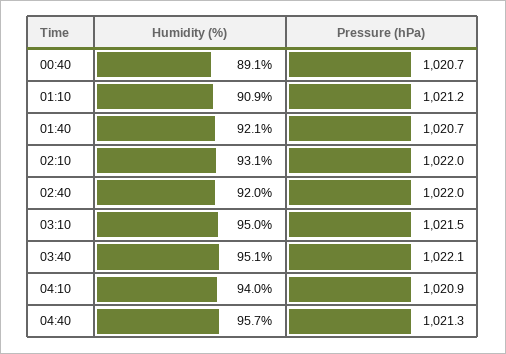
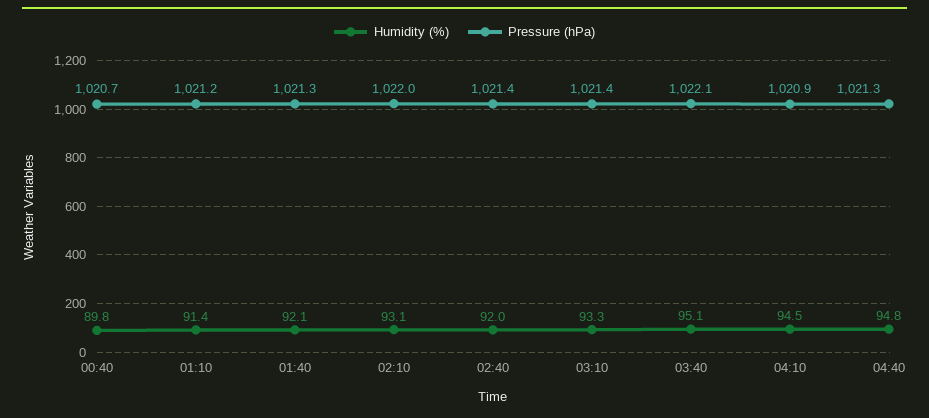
  {
    "Humidity (%)": {
-     "00:40": 89.1,
+     "00:40": 89.8,
-     "01:10": 90.9,
+     "01:10": 91.4,
      "01:40": 92.1,
      "02:10": 93.1,
      "02:40": 92,
-     "03:10": 95,
+     "03:10": 93.3,
      "03:40": 95.1,
-     "04:10": 94,
+     "04:10": 94.5,
-     "04:40": 95.7
+     "04:40": 94.8
    },
    "Pressure (hPa)": {
      "00:40": 1020.7,
      "01:10": 1021.2,
-     "01:40": 1020.7,
+     "01:40": 1021.3,
      "02:10": 1022,
-     "02:40": 1022,
+     "02:40": 1021.4,
-     "03:10": 1021.5,
+     "03:10": 1021.4,
      "03:40": 1022.1,
      "04:10": 1020.9,
      "04:40": 1021.3
    }
  }

